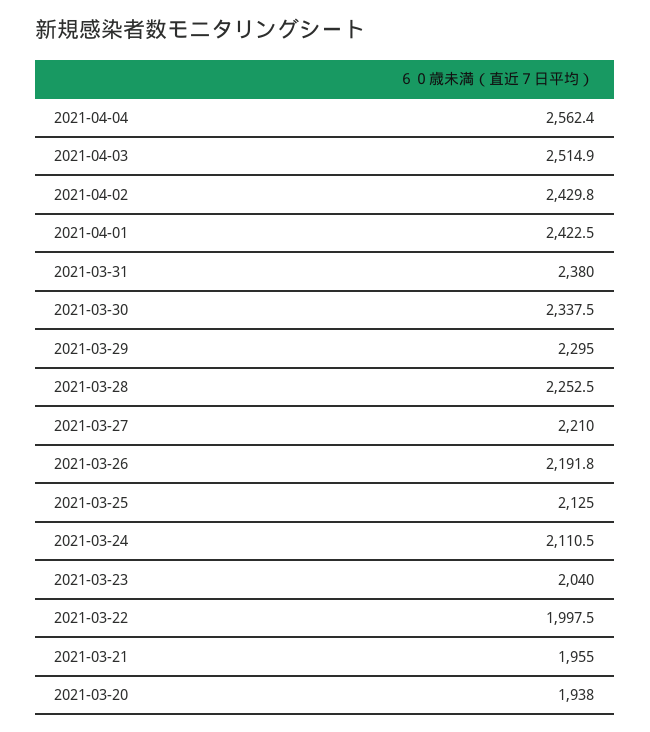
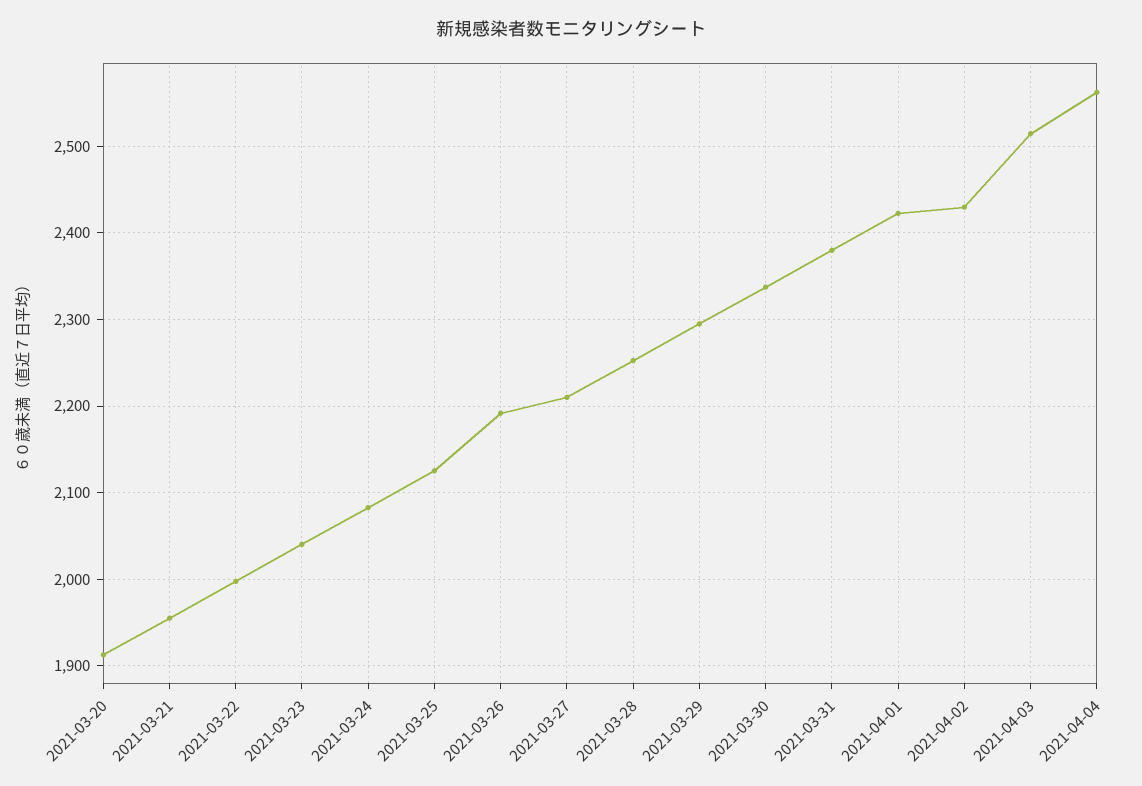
  {
    "2021-04-04": 2562.4,
    "2021-04-03": 2514.9,
    "2021-04-02": 2429.8,
    "2021-04-01": 2422.5,
    "2021-03-31": 2380,
    "2021-03-30": 2337.5,
    "2021-03-29": 2295,
    "2021-03-28": 2252.5,
    "2021-03-27": 2210,
    "2021-03-26": 2191.8,
    "2021-03-25": 2125,
-   "2021-03-24": 2110.5,
+   "2021-03-24": 2080,
    "2021-03-23": 2040,
    "2021-03-22": 1997.5,
    "2021-03-21": 1955,
-   "2021-03-20": 1938
+   "2021-03-20": 1910
  }

